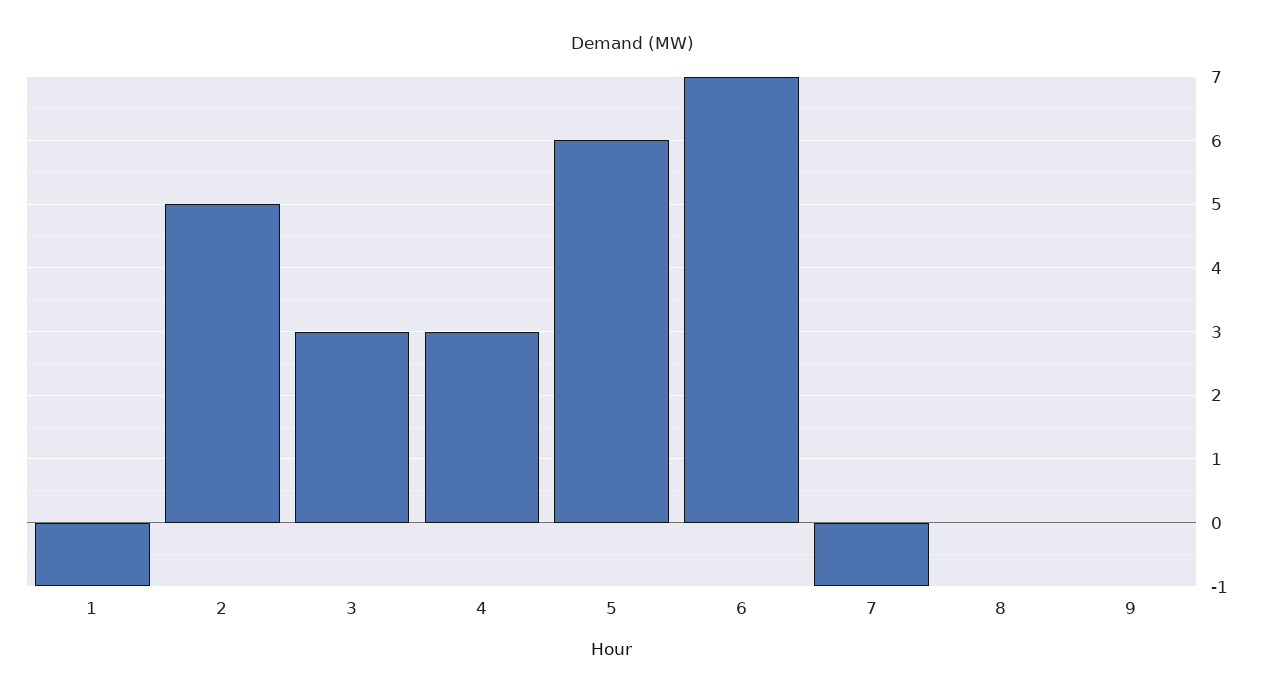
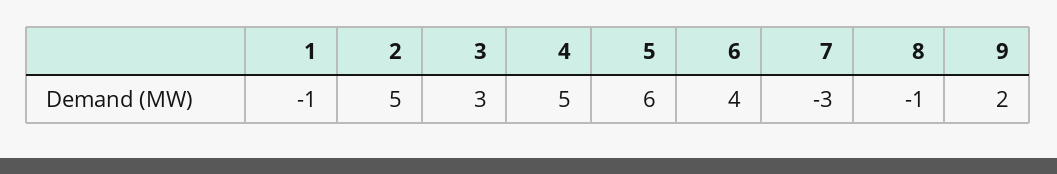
  {
    "1": -1,
    "2": 5,
    "3": 3,
-   "4": 3,
+   "4": 5,
    "5": 6,
-   "6": 7,
+   "6": 4,
-   "7": -1,
+   "7": -3,
-   "8": 0,
+   "8": -1,
-   "9": 0
+   "9": 2
  }

